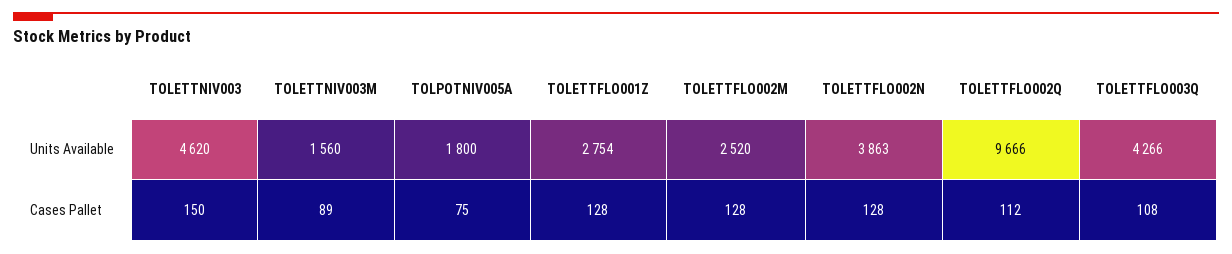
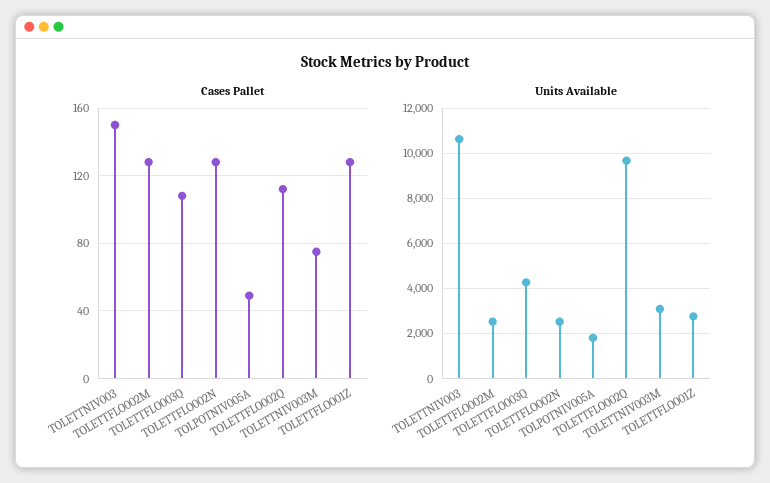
  {
    "Units Available": {
-     "TOLETTNIV003": 4620,
+     "TOLETTNIV003": 10500,
-     "TOLETTNIV003M": 1560,
+     "TOLETTNIV003M": 3000,
      "TOLPOTNIV005A": 1800,
      "TOLETTFLO001Z": 2754,
      "TOLETTFLO002M": 2520,
-     "TOLETTFLO002N": 3863,
+     "TOLETTFLO002N": 2500,
      "TOLETTFLO002Q": 9666,
      "TOLETTFLO003Q": 4266
    },
    "Cases Pallet": {
      "TOLETTNIV003": 150,
-     "TOLETTNIV003M": 89,
+     "TOLETTNIV003M": 75,
-     "TOLPOTNIV005A": 75,
+     "TOLPOTNIV005A": 50,
      "TOLETTFLO001Z": 128,
      "TOLETTFLO002M": 128,
      "TOLETTFLO002N": 128,
      "TOLETTFLO002Q": 112,
      "TOLETTFLO003Q": 108
    }
  }

